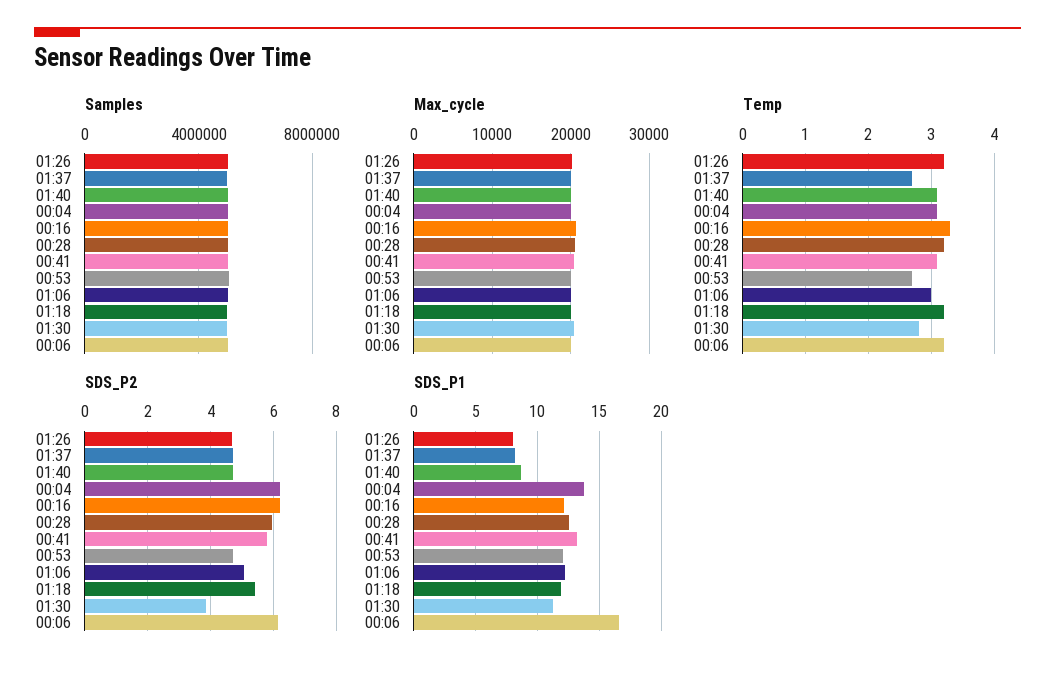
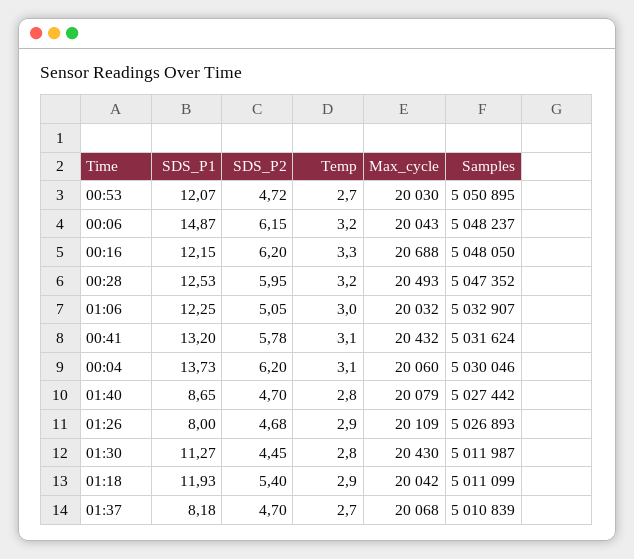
  {
    "Samples": {
      "01:26": 5026893,
      "01:37": 5010839,
      "01:40": 5027442,
      "00:04": 5030046,
      "00:16": 5048050,
      "00:28": 5047352,
      "00:41": 5031624,
      "00:53": 5050895,
      "01:06": 5032907,
      "01:18": 5011099,
      "01:30": 5011987,
      "00:06": 5048237
    },
    "Max_cycle": {
      "01:26": 20109,
      "01:37": 20068,
      "01:40": 20079,
      "00:04": 20060,
      "00:16": 20688,
      "00:28": 20493,
      "00:41": 20432,
      "00:53": 20030,
      "01:06": 20032,
      "01:18": 20042,
      "01:30": 20430,
      "00:06": 20043
    },
    "Temp": {
-     "01:26": 3.2,
+     "01:26": 2.9,
      "01:37": 2.7,
-     "01:40": 3.1,
+     "01:40": 2.8,
      "00:04": 3.1,
      "00:16": 3.3,
      "00:28": 3.2,
      "00:41": 3.1,
      "00:53": 2.7,
      "01:06": 3,
-     "01:18": 3.2,
+     "01:18": 2.9,
      "01:30": 2.8,
      "00:06": 3.2
    },
    "SDS_P2": {
      "01:26": 4.68,
      "01:37": 4.7,
      "01:40": 4.7,
      "00:04": 6.2,
      "00:16": 6.2,
      "00:28": 5.95,
      "00:41": 5.78,
      "00:53": 4.72,
      "01:06": 5.05,
      "01:18": 5.4,
-     "01:30": 3.8,
+     "01:30": 4.45,
      "00:06": 6.15
    },
    "SDS_P1": {
      "01:26": 8,
      "01:37": 8.18,
      "01:40": 8.65,
      "00:04": 13.73,
      "00:16": 12.15,
      "00:28": 12.53,
      "00:41": 13.2,
      "00:53": 12.07,
      "01:06": 12.25,
      "01:18": 11.93,
      "01:30": 11.27,
-     "00:06": 16.5
+     "00:06": 14.87
    }
  }

